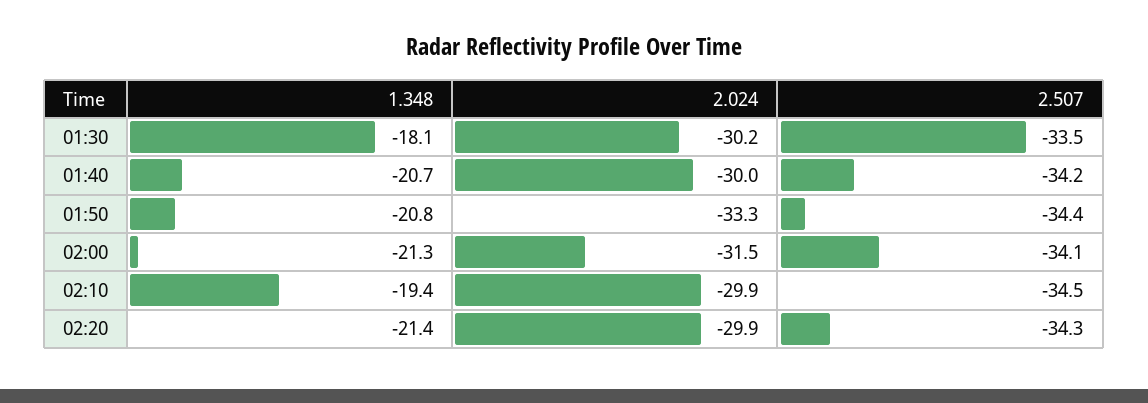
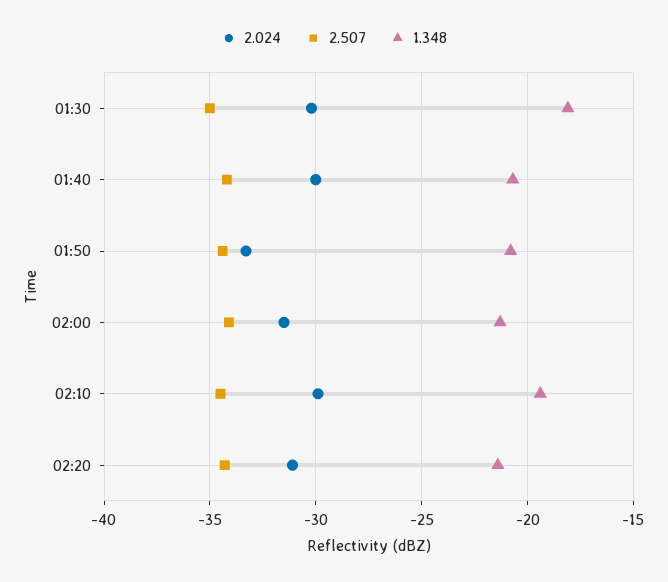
  {
    "1.348": {
      "01:30": -18.1,
      "01:40": -20.7,
      "01:50": -20.8,
      "02:00": -21.3,
      "02:10": -19.4,
      "02:20": -21.4
    },
    "2.024": {
      "01:30": -30.2,
      "01:40": -30,
      "01:50": -33.3,
      "02:00": -31.5,
      "02:10": -29.9,
-     "02:20": -29.9
+     "02:20": -31
    },
    "2.507": {
-     "01:30": -33.5,
+     "01:30": -35,
      "01:40": -34.2,
      "01:50": -34.4,
      "02:00": -34.1,
      "02:10": -34.5,
      "02:20": -34.3
    }
  }

